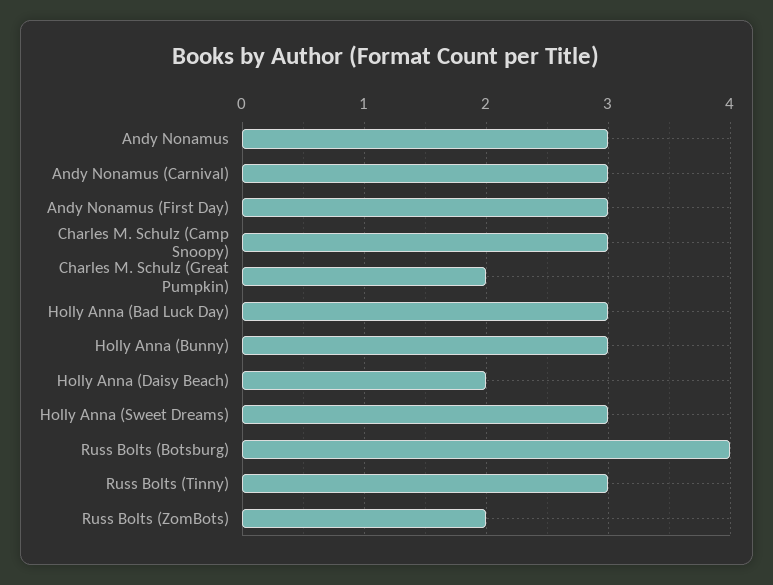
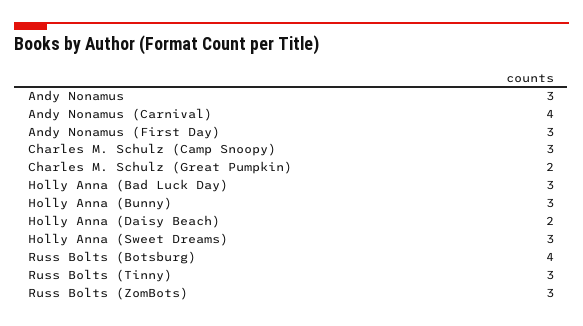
  {
    "Andy Nonamus": 3,
-   "Andy Nonamus (Carnival)": 3,
+   "Andy Nonamus (Carnival)": 4,
    "Andy Nonamus (First Day)": 3,
    "Charles M. Schulz (Camp Snoopy)": 3,
    "Charles M. Schulz (Great Pumpkin)": 2,
    "Holly Anna (Bad Luck Day)": 3,
    "Holly Anna (Bunny)": 3,
    "Holly Anna (Daisy Beach)": 2,
    "Holly Anna (Sweet Dreams)": 3,
    "Russ Bolts (Botsburg)": 4,
    "Russ Bolts (Tinny)": 3,
-   "Russ Bolts (ZomBots)": 2
+   "Russ Bolts (ZomBots)": 3
  }

